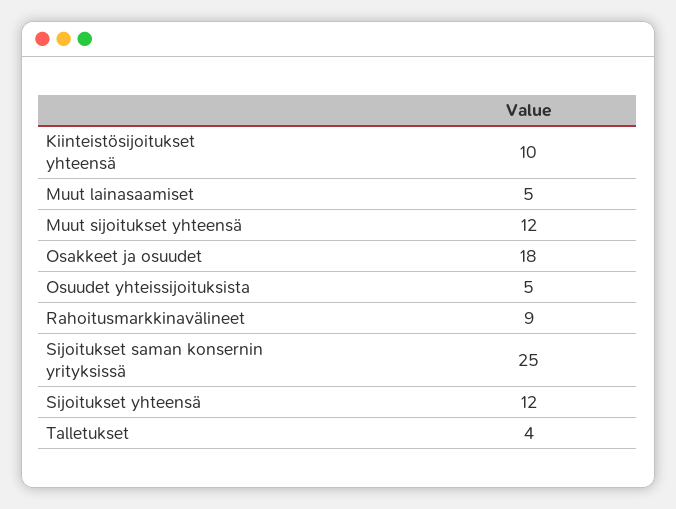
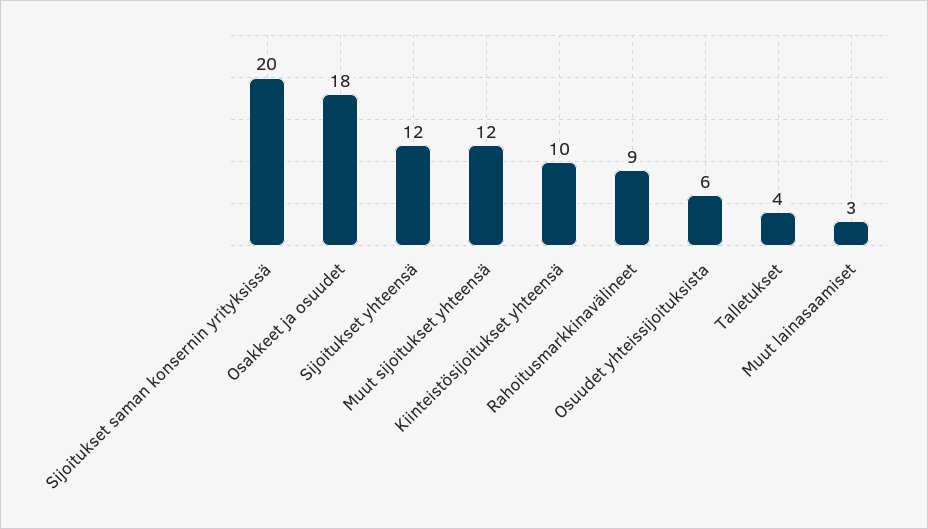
  {
    "Kiinteistösijoitukset yhteensä": 10,
-   "Muut lainasaamiset": 5,
+   "Muut lainasaamiset": 3,
    "Muut sijoitukset yhteensä": 12,
    "Osakkeet ja osuudet": 18,
-   "Osuudet yhteissijoituksista": 5,
+   "Osuudet yhteissijoituksista": 6,
    "Rahoitusmarkkinavälineet": 9,
-   "Sijoitukset saman konsernin yrityksissä": 25,
+   "Sijoitukset saman konsernin yrityksissä": 20,
    "Sijoitukset yhteensä": 12,
    "Talletukset": 4
  }

